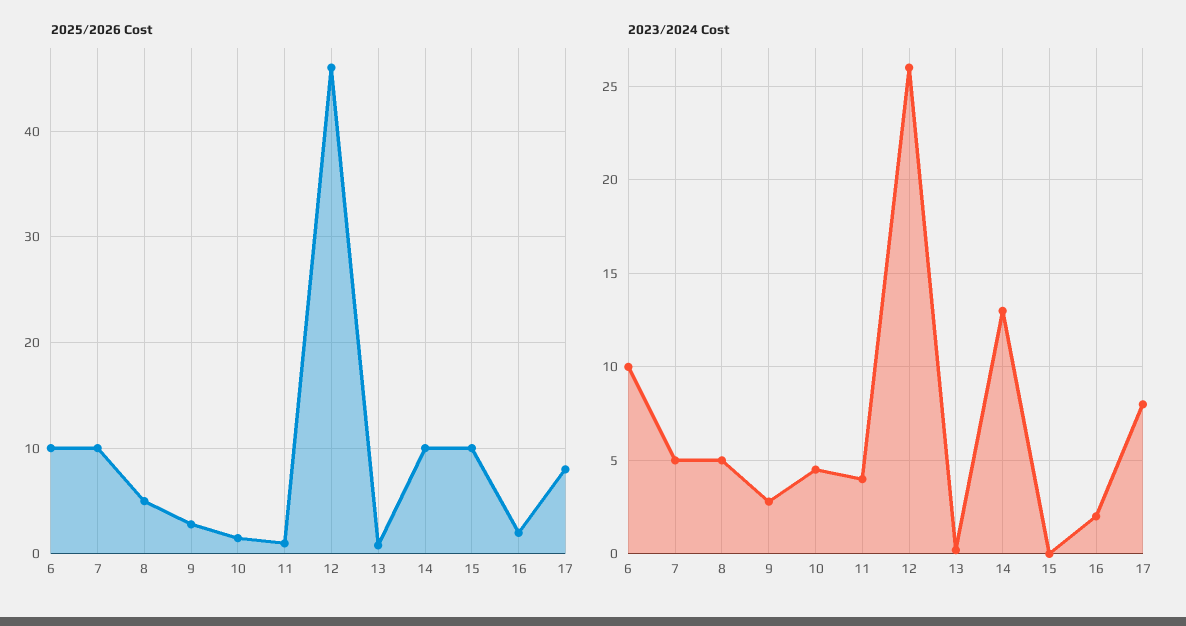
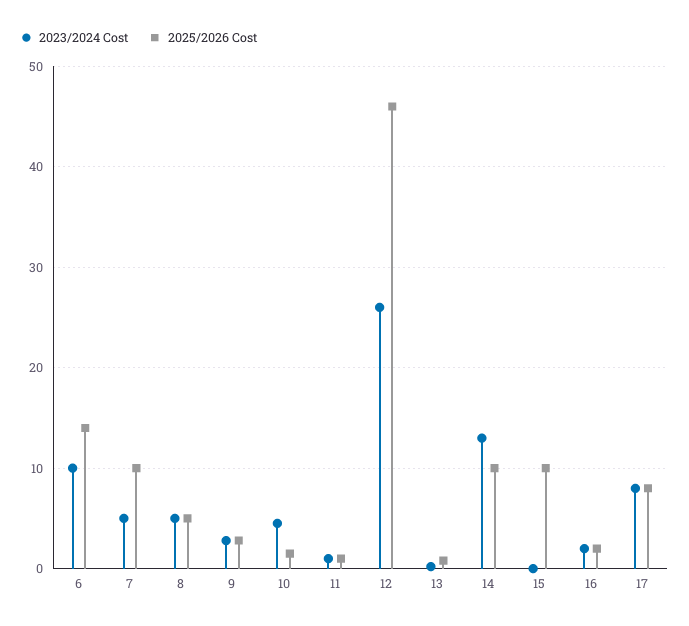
  {
    "2025/2026 Cost": {
-     "6": 10,
+     "6": 14,
      "7": 10,
      "8": 5,
      "9": 3,
      "10": 2,
      "11": 1,
      "12": 46,
      "13": 1,
      "14": 10,
      "15": 10,
      "16": 2,
      "17": 8
    },
    "2023/2024 Cost": {
      "6": 10,
      "7": 5,
      "8": 5,
      "9": 3,
      "10": 4.5,
-     "11": 4,
+     "11": 1,
      "12": 26,
      "13": 0,
      "14": 13,
      "15": 0,
      "16": 2,
      "17": 8
    }
  }

